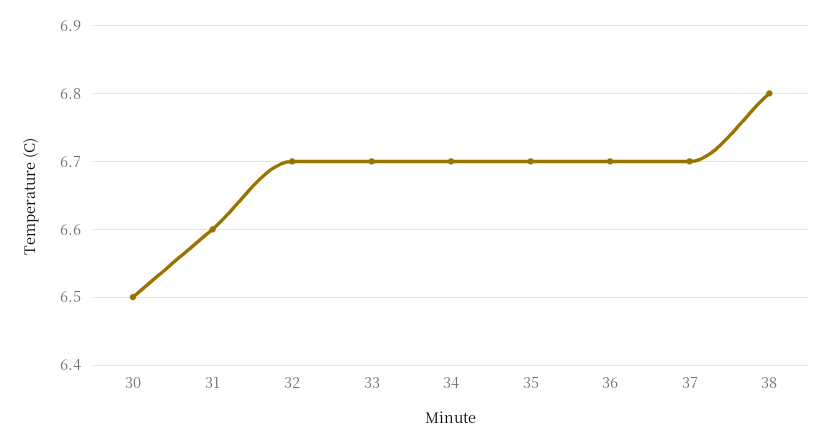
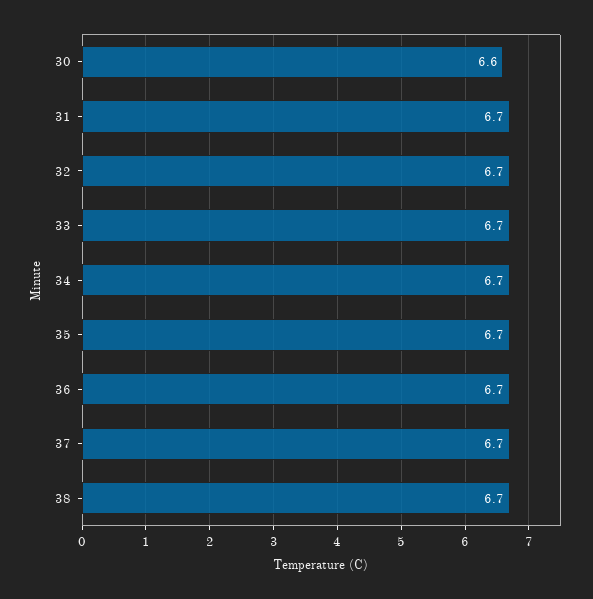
  {
-   "30": 6.5,
+   "30": 6.6,
-   "31": 6.6,
+   "31": 6.7,
    "32": 6.7,
    "33": 6.7,
    "34": 6.7,
    "35": 6.7,
    "36": 6.7,
    "37": 6.7,
-   "38": 6.8
+   "38": 6.7
  }

